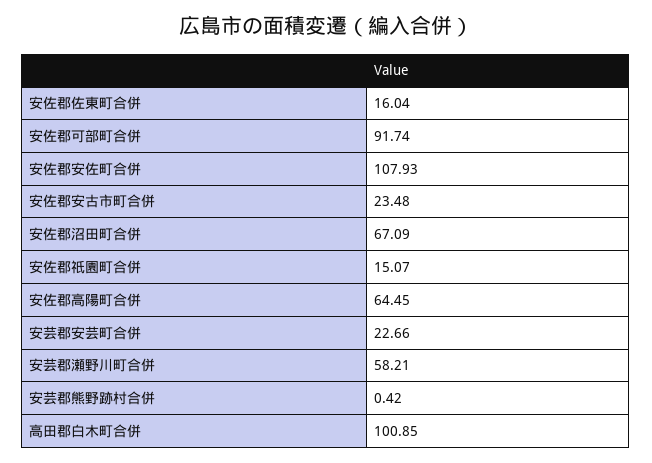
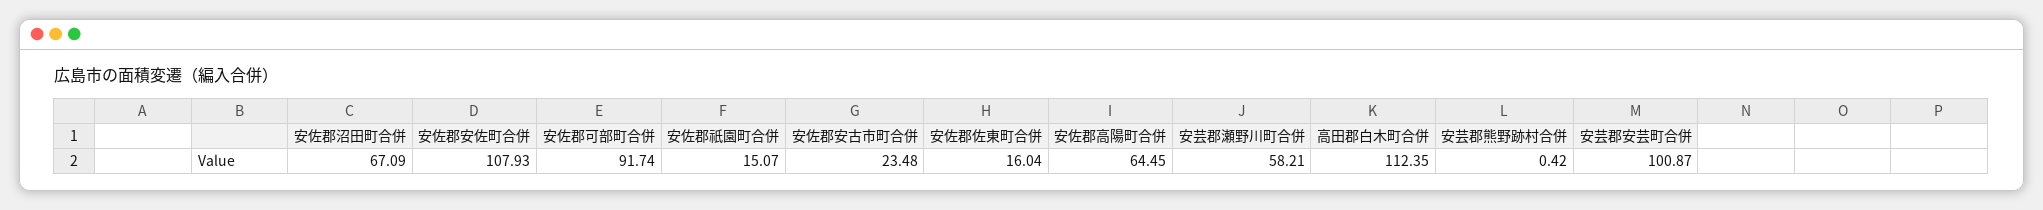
  {
    "安佐郡佐東町合併": 16.04,
    "安佐郡可部町合併": 91.74,
    "安佐郡安佐町合併": 107.93,
    "安佐郡安古市町合併": 23.48,
    "安佐郡沼田町合併": 67.09,
    "安佐郡祇園町合併": 15.07,
    "安佐郡高陽町合併": 64.45,
-   "安芸郡安芸町合併": 22.66,
+   "安芸郡安芸町合併": 100.87,
    "安芸郡瀬野川町合併": 58.21,
    "安芸郡熊野跡村合併": 0.42,
-   "高田郡白木町合併": 100.85
+   "高田郡白木町合併": 112.35
  }

